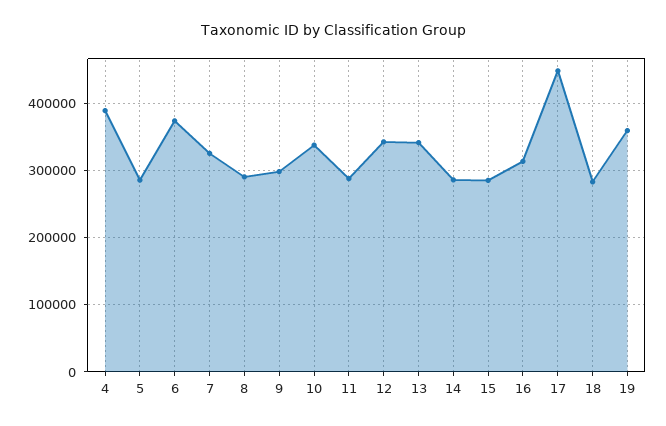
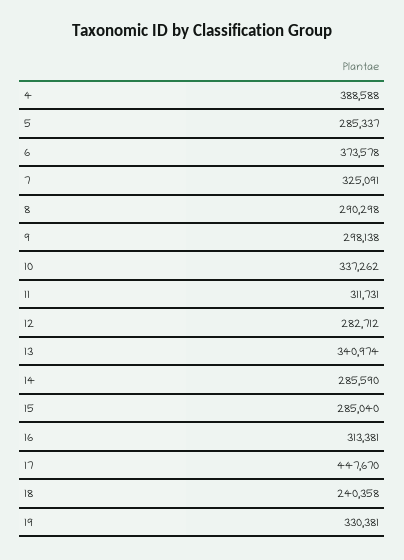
  {
    "4": 388588,
    "5": 285337,
    "6": 373578,
    "7": 325091,
    "8": 290298,
    "9": 298138,
    "10": 337262,
-   "11": 290000,
+   "11": 311731,
-   "12": 340000,
+   "12": 282712,
    "13": 340974,
    "14": 285590,
    "15": 285040,
    "16": 313381,
    "17": 447670,
-   "18": 280000,
+   "18": 240358,
-   "19": 360000
+   "19": 330381
  }

